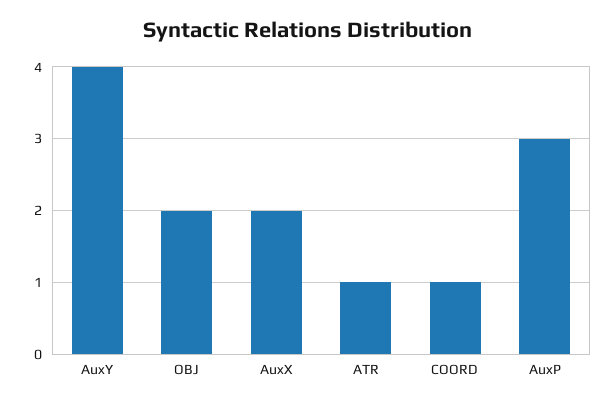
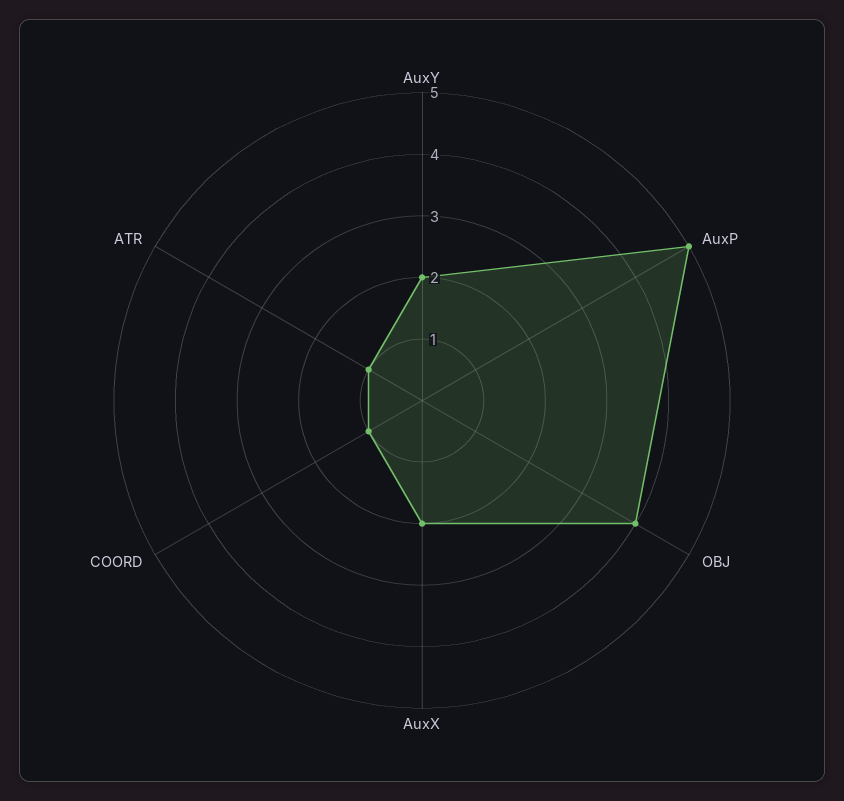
  {
-   "AuxY": 4,
+   "AuxY": 2,
-   "OBJ": 2,
+   "OBJ": 4,
    "AuxX": 2,
    "ATR": 1,
    "COORD": 1,
-   "AuxP": 3
+   "AuxP": 5
  }

